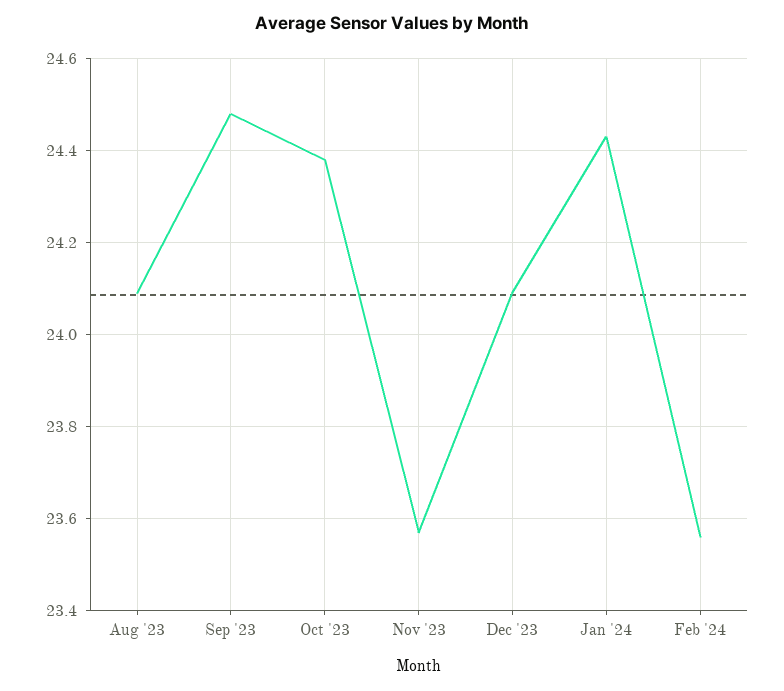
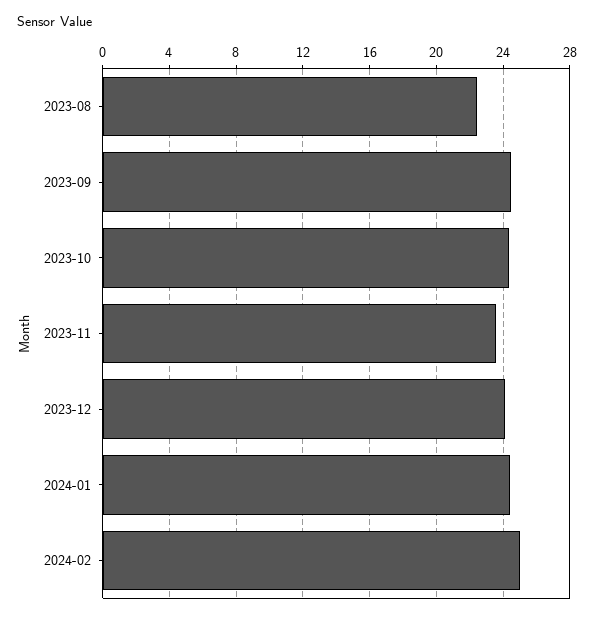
  {
-   "Aug '23": 24.1,
+   "Aug '23": 22.5,
    "Sep '23": 24.5,
    "Oct '23": 24.4,
    "Nov '23": 23.55,
    "Dec '23": 24.1,
    "Jan '24": 24.45,
-   "Feb '24": 23.55
+   "Feb '24": 25
  }

